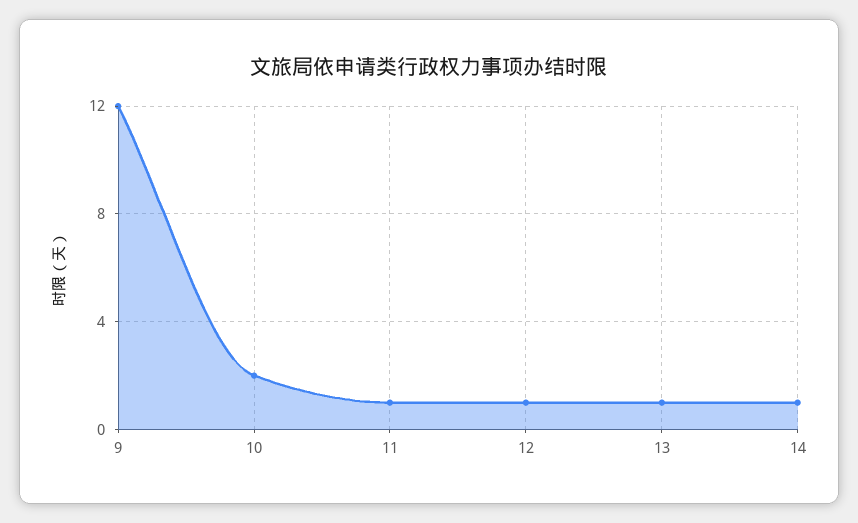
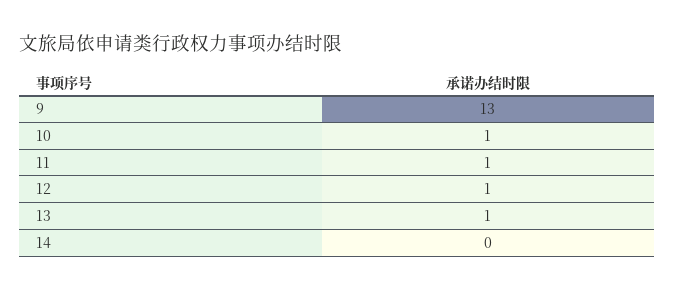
  {
-   "9": 12,
+   "9": 13,
-   "10": 2,
+   "10": 1,
    "11": 1,
    "12": 1,
    "13": 1,
-   "14": 1
+   "14": 0
  }

